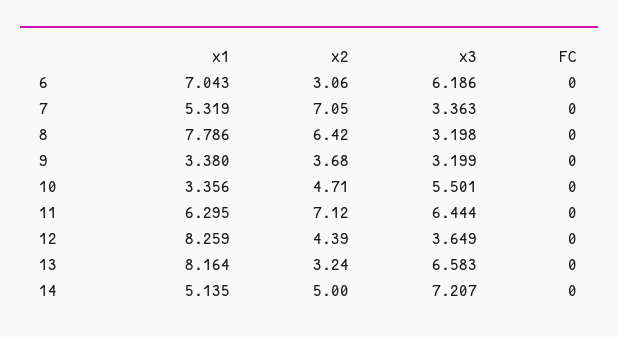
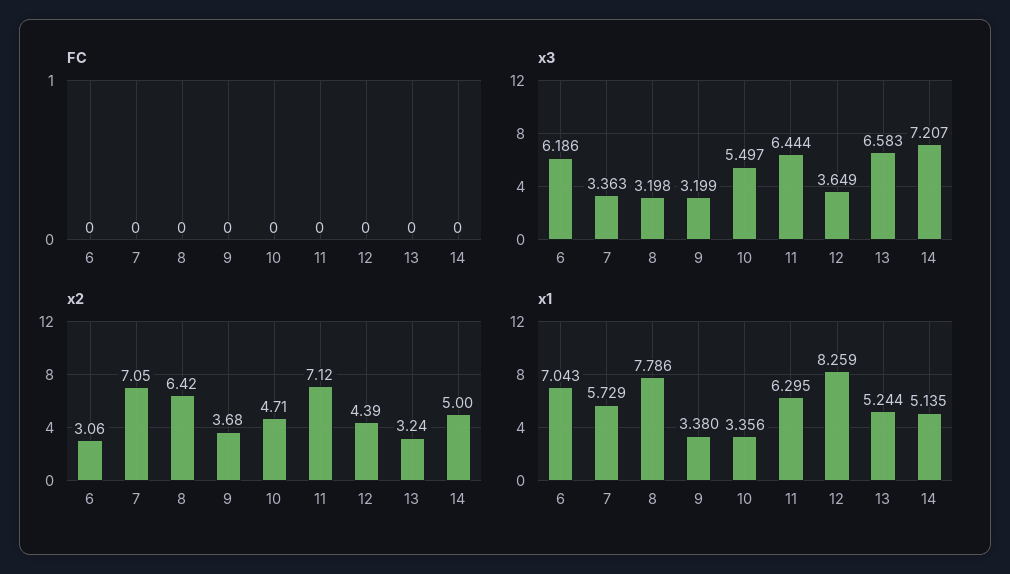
  {
    "x1": {
      "6": 7.043,
-     "7": 5.319,
+     "7": 5.729,
      "8": 7.786,
      "9": 3.38,
      "10": 3.356,
      "11": 6.295,
      "12": 8.259,
-     "13": 8.164,
+     "13": 5.244,
      "14": 5.135
    },
    "x2": {
      "6": 3.06,
      "7": 7.05,
      "8": 6.42,
      "9": 3.68,
      "10": 4.71,
      "11": 7.12,
      "12": 4.39,
      "13": 3.24,
      "14": 5
    },
    "x3": {
      "6": 6.186,
      "7": 3.363,
      "8": 3.198,
      "9": 3.199,
-     "10": 5.501,
+     "10": 5.497,
      "11": 6.444,
      "12": 3.649,
      "13": 6.583,
      "14": 7.207
    },
    "FC": {
      "6": 0,
      "7": 0,
      "8": 0,
      "9": 0,
      "10": 0,
      "11": 0,
      "12": 0,
      "13": 0,
      "14": 0
    }
  }

